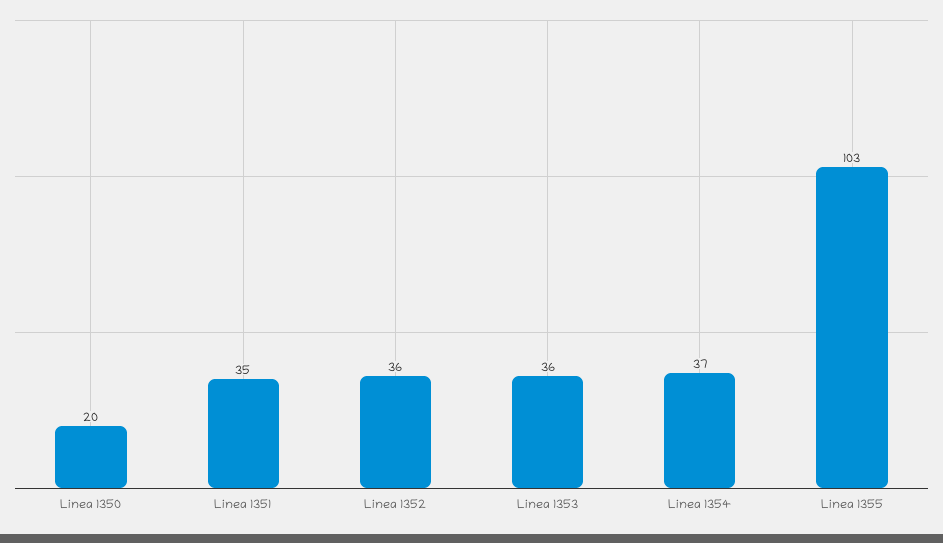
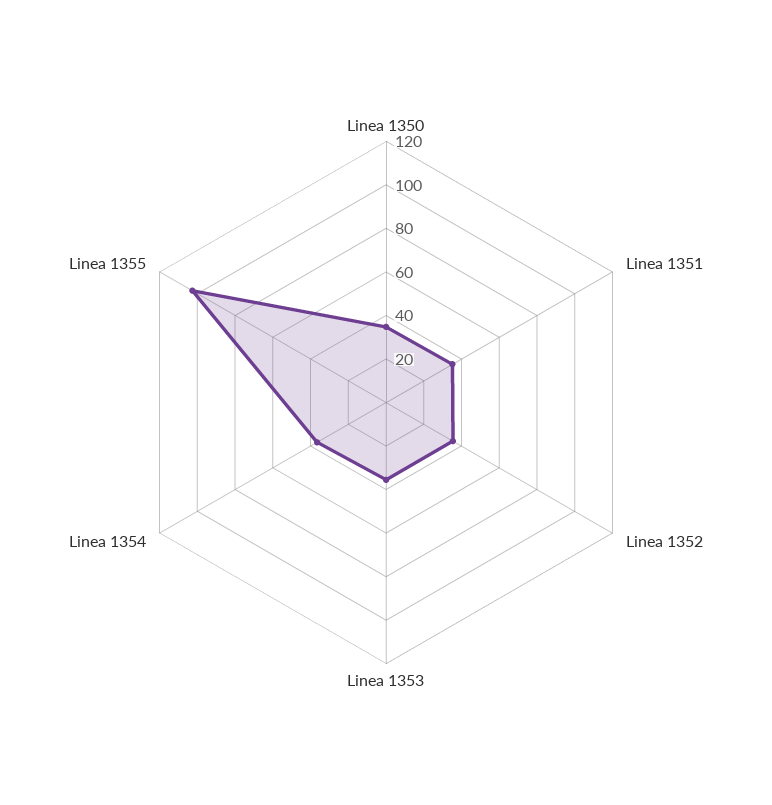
  {
-   "Linea 1350": 20,
+   "Linea 1350": 35,
    "Linea 1351": 35,
    "Linea 1352": 36,
    "Linea 1353": 36,
    "Linea 1354": 37,
    "Linea 1355": 103
  }

